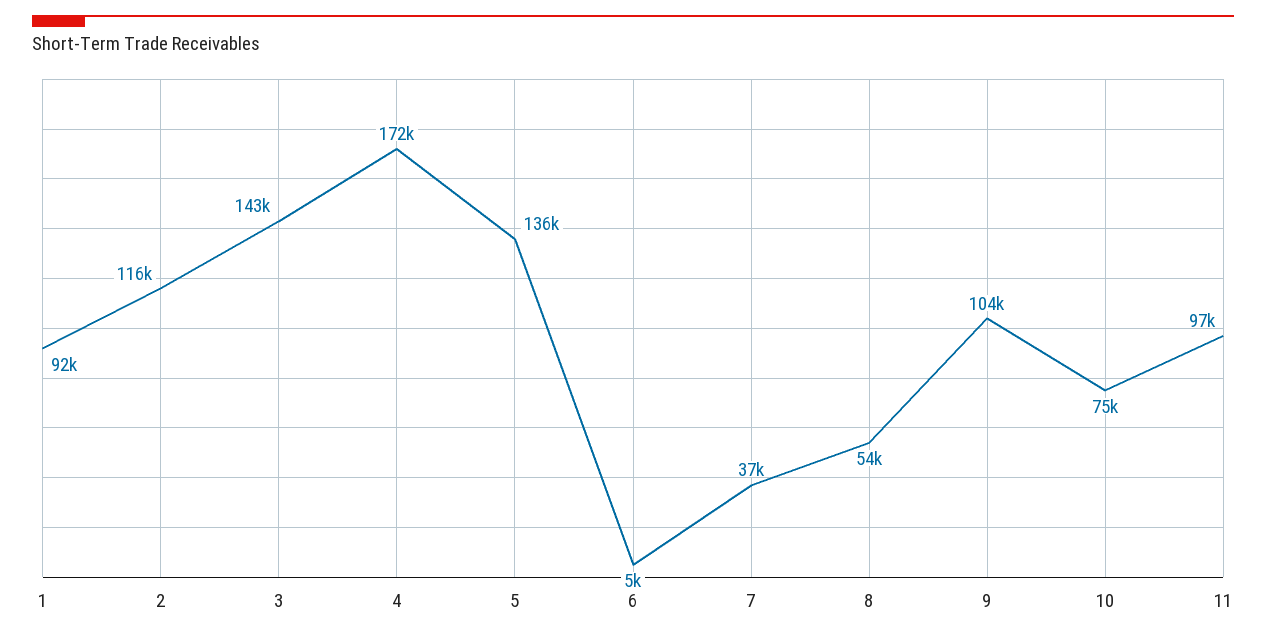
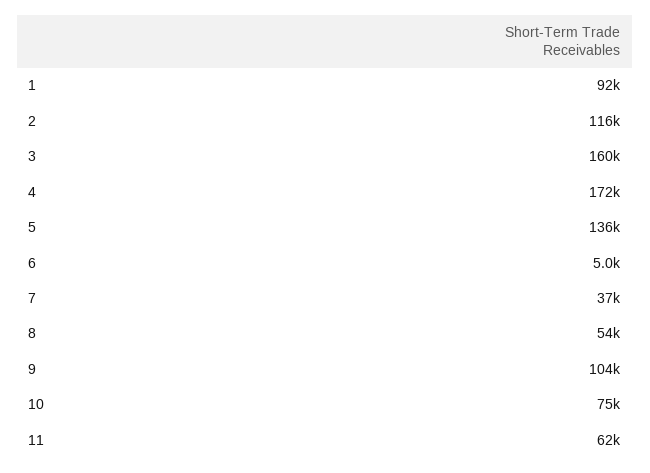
  {
    "1": 92000,
    "2": 116000,
-   "3": 143000,
+   "3": 160000,
    "4": 172000,
    "5": 136000,
    "6": 5000,
    "7": 37000,
    "8": 54000,
    "9": 104000,
    "10": 75000,
-   "11": 97000
+   "11": 62000
  }

